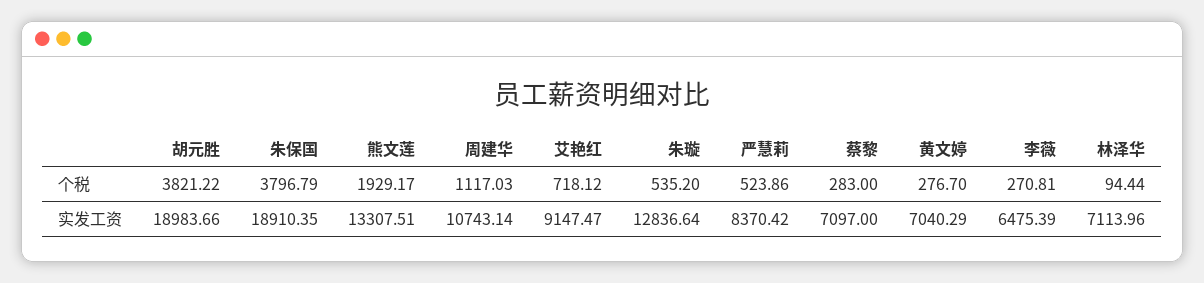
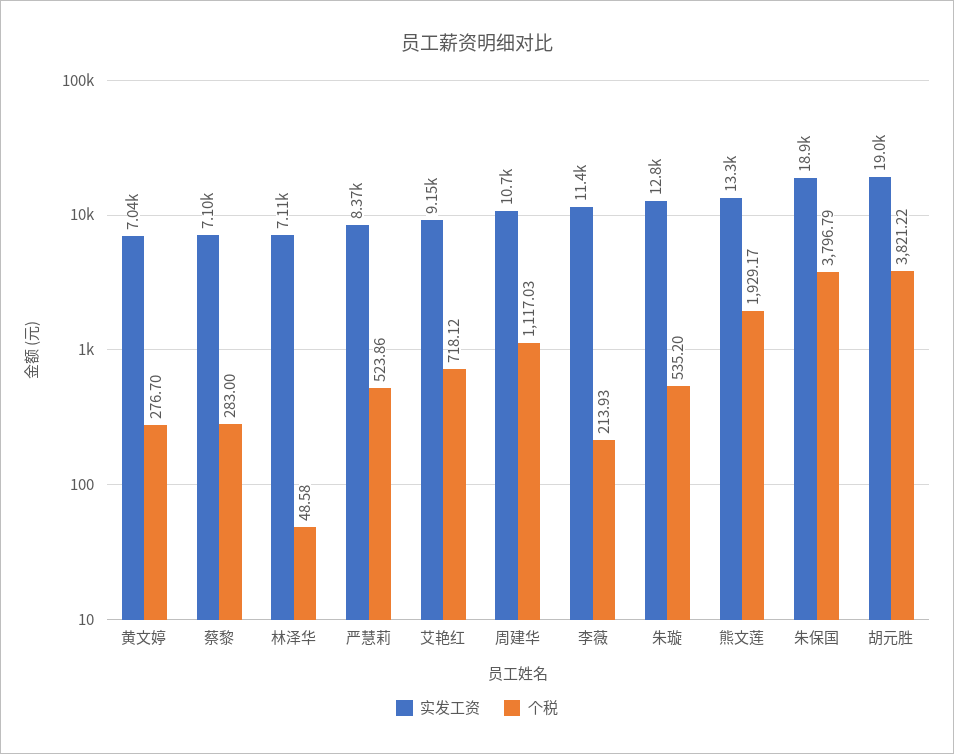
  {
    "个税": {
      "胡元胜": 3821.22,
      "朱保国": 3796.79,
      "熊文莲": 1929.17,
      "周建华": 1117.03,
      "艾艳红": 718.12,
      "朱璇": 535.2,
      "严慧莉": 523.86,
      "蔡黎": 283,
      "黄文婷": 276.7,
-     "李薇": 270.81,
+     "李薇": 213.93,
-     "林泽华": 94.44
+     "林泽华": 48.58
    },
    "实发工资": {
      "胡元胜": 18983.66,
      "朱保国": 18910.35,
      "熊文莲": 13307.51,
      "周建华": 10743.14,
      "艾艳红": 9147.47,
      "朱璇": 12836.64,
      "严慧莉": 8370.42,
      "蔡黎": 7097,
      "黄文婷": 7040.29,
-     "李薇": 6475.39,
+     "李薇": 11400,
      "林泽华": 7113.96
    }
  }

